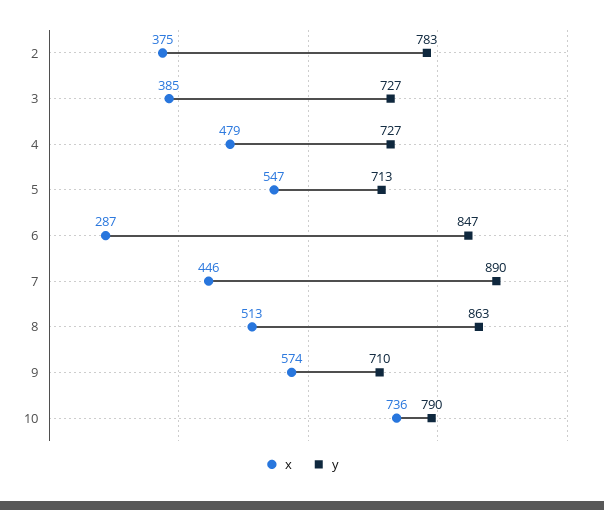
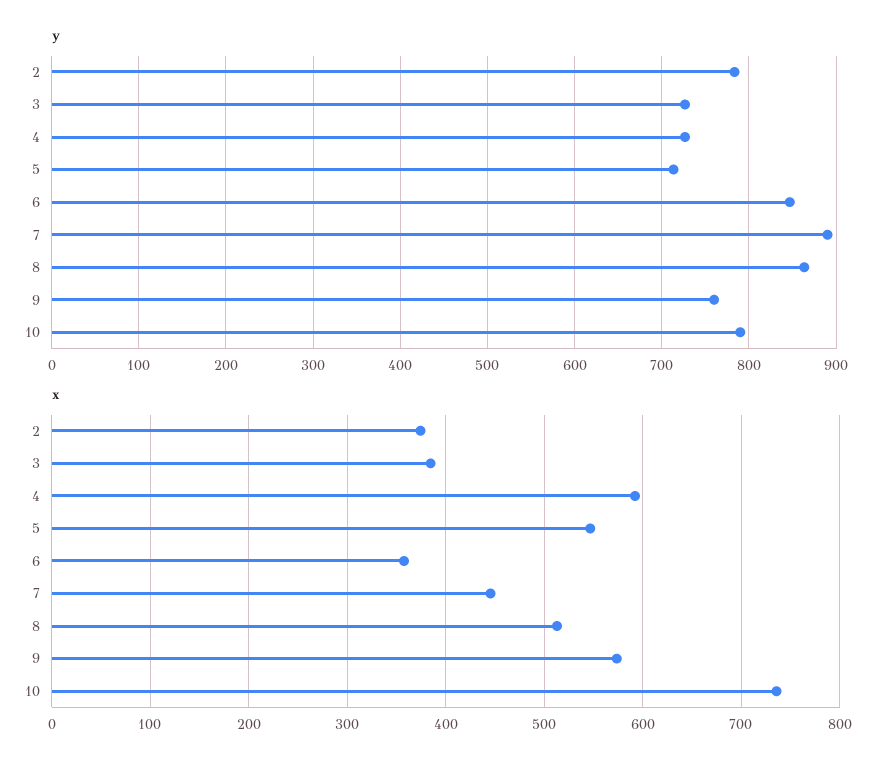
  {
    "x": {
      "2": 375,
      "3": 385,
-     "4": 479,
+     "4": 590,
      "5": 547,
-     "6": 287,
+     "6": 360,
      "7": 446,
      "8": 513,
      "9": 574,
      "10": 736
    },
    "y": {
      "2": 783,
      "3": 727,
      "4": 727,
      "5": 713,
      "6": 847,
      "7": 890,
      "8": 863,
-     "9": 710,
+     "9": 760,
      "10": 790
    }
  }

